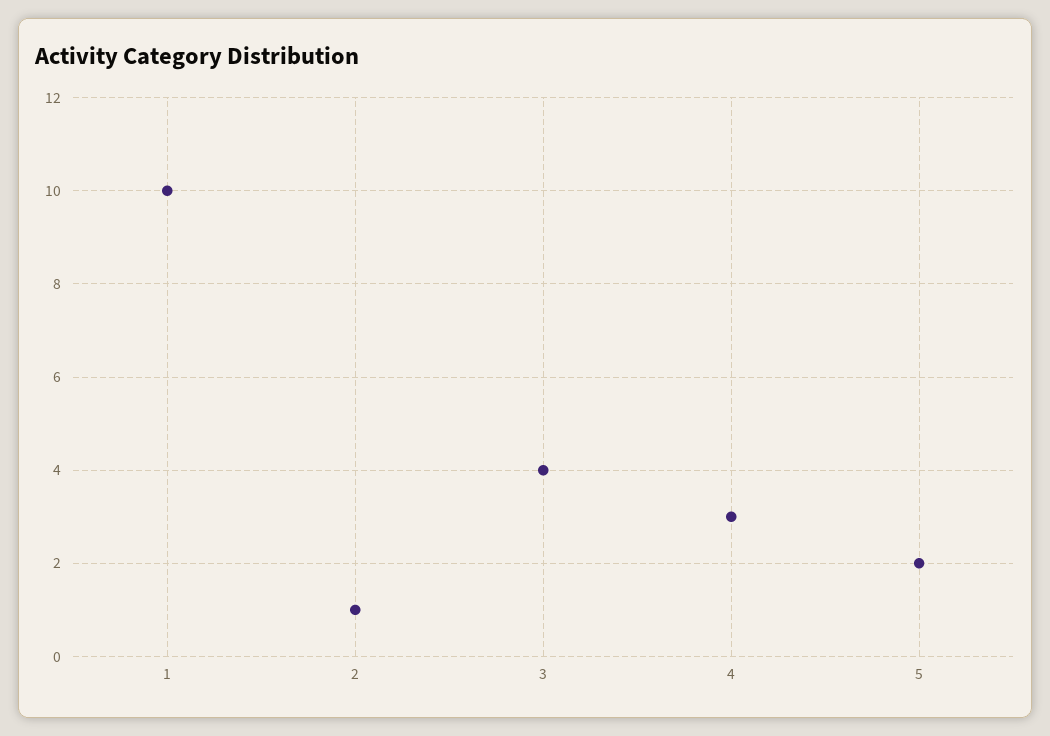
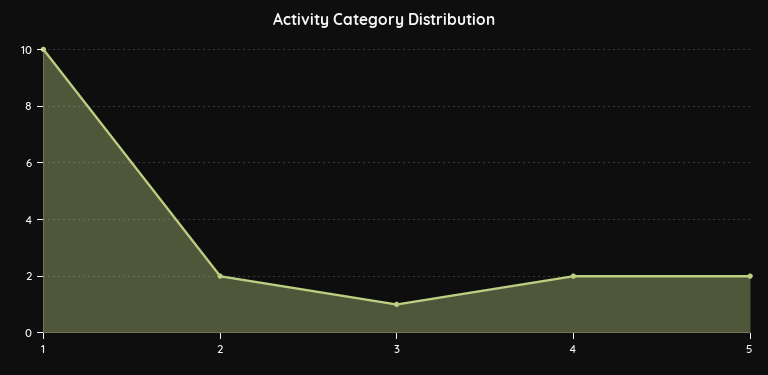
  {
    "1": 10,
-   "2": 1,
+   "2": 2,
-   "3": 4,
+   "3": 1,
-   "4": 3,
+   "4": 2,
    "5": 2
  }

